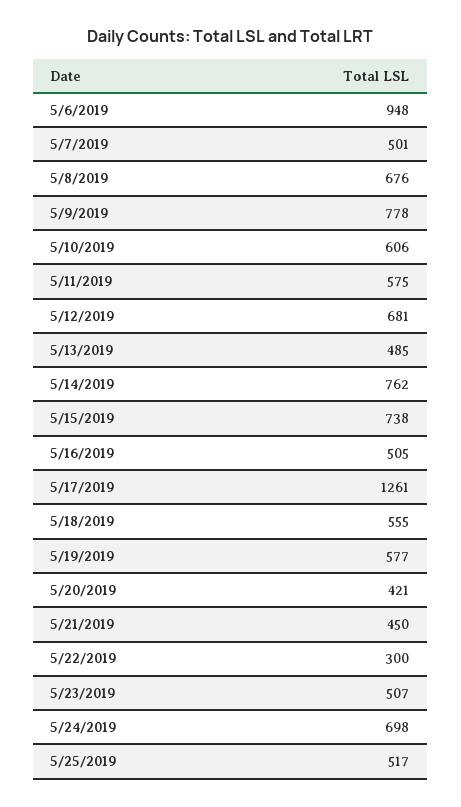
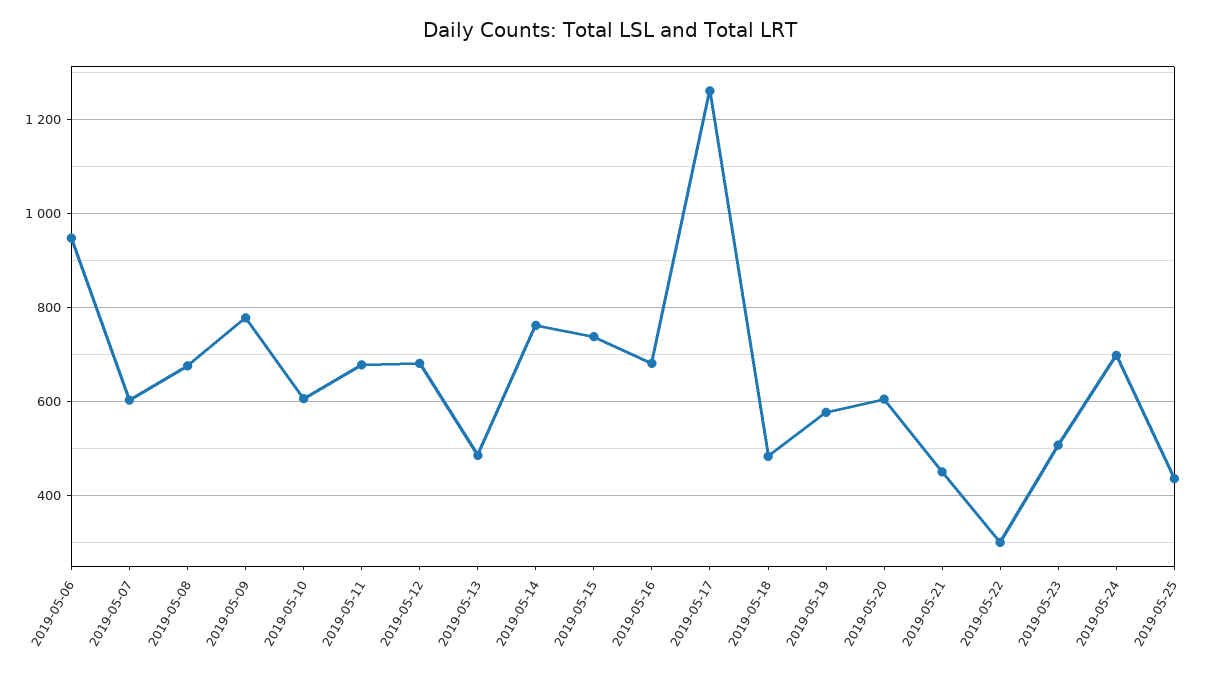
  {
    "5/6/2019": 948,
-   "5/7/2019": 501,
+   "5/7/2019": 600,
    "5/8/2019": 676,
    "5/9/2019": 778,
    "5/10/2019": 606,
-   "5/11/2019": 575,
+   "5/11/2019": 680,
    "5/12/2019": 681,
    "5/13/2019": 485,
    "5/14/2019": 762,
    "5/15/2019": 738,
-   "5/16/2019": 505,
+   "5/16/2019": 680,
    "5/17/2019": 1261,
-   "5/18/2019": 555,
+   "5/18/2019": 480,
    "5/19/2019": 577,
-   "5/20/2019": 421,
+   "5/20/2019": 600,
    "5/21/2019": 450,
    "5/22/2019": 300,
    "5/23/2019": 507,
    "5/24/2019": 698,
-   "5/25/2019": 517
+   "5/25/2019": 440
  }

